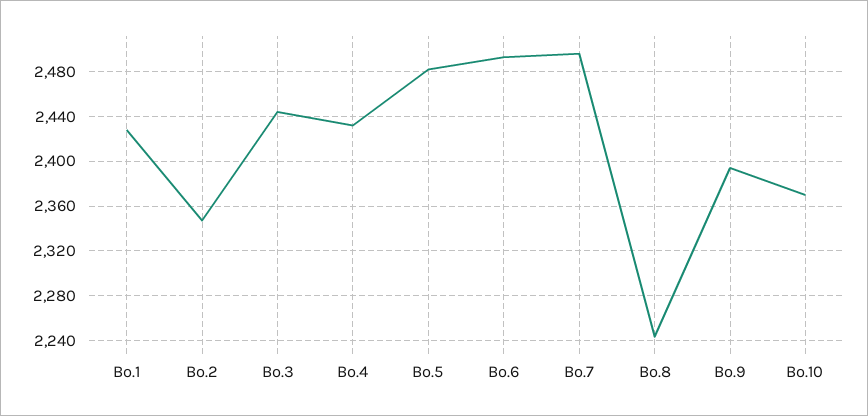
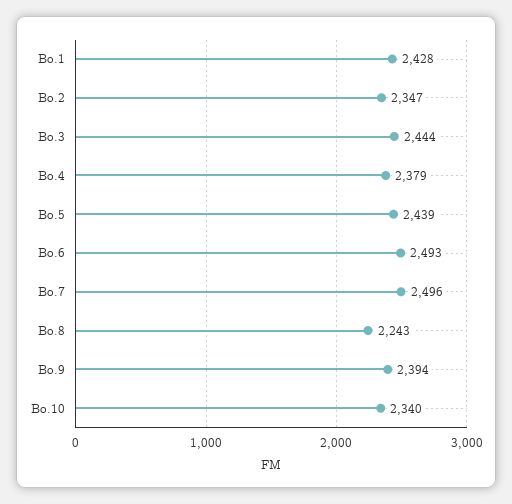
  {
    "Bo.1": 2428,
    "Bo.2": 2347,
    "Bo.3": 2444,
-   "Bo.4": 2430,
+   "Bo.4": 2379,
-   "Bo.5": 2480,
+   "Bo.5": 2439,
    "Bo.6": 2493,
    "Bo.7": 2496,
    "Bo.8": 2243,
    "Bo.9": 2394,
-   "Bo.10": 2370
+   "Bo.10": 2340
  }

